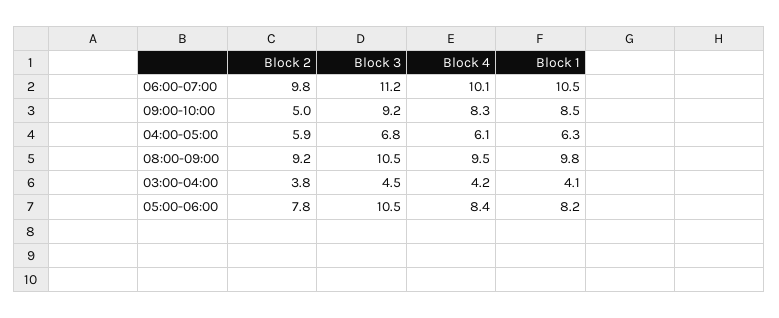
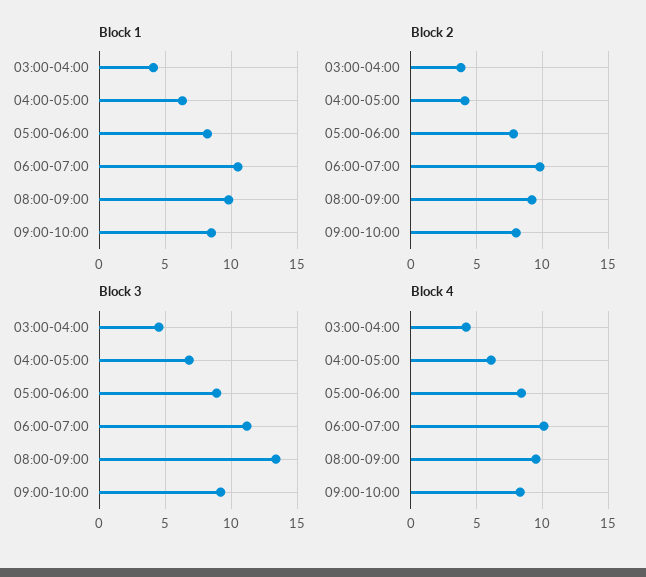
  {
    "Block 2": {
      "06:00-07:00": 9.8,
-     "09:00-10:00": 5,
+     "09:00-10:00": 8,
-     "04:00-05:00": 5.9,
+     "04:00-05:00": 4,
      "08:00-09:00": 9.2,
      "03:00-04:00": 3.8,
      "05:00-06:00": 7.8
    },
    "Block 3": {
      "06:00-07:00": 11.2,
      "09:00-10:00": 9.2,
      "04:00-05:00": 6.8,
-     "08:00-09:00": 10.5,
+     "08:00-09:00": 13.5,
      "03:00-04:00": 4.5,
-     "05:00-06:00": 10.5
+     "05:00-06:00": 9
    },
    "Block 4": {
      "06:00-07:00": 10.1,
      "09:00-10:00": 8.3,
      "04:00-05:00": 6.1,
      "08:00-09:00": 9.5,
      "03:00-04:00": 4.2,
      "05:00-06:00": 8.4
    },
    "Block 1": {
      "06:00-07:00": 10.5,
      "09:00-10:00": 8.5,
      "04:00-05:00": 6.3,
      "08:00-09:00": 9.8,
      "03:00-04:00": 4.1,
      "05:00-06:00": 8.2
    }
  }

